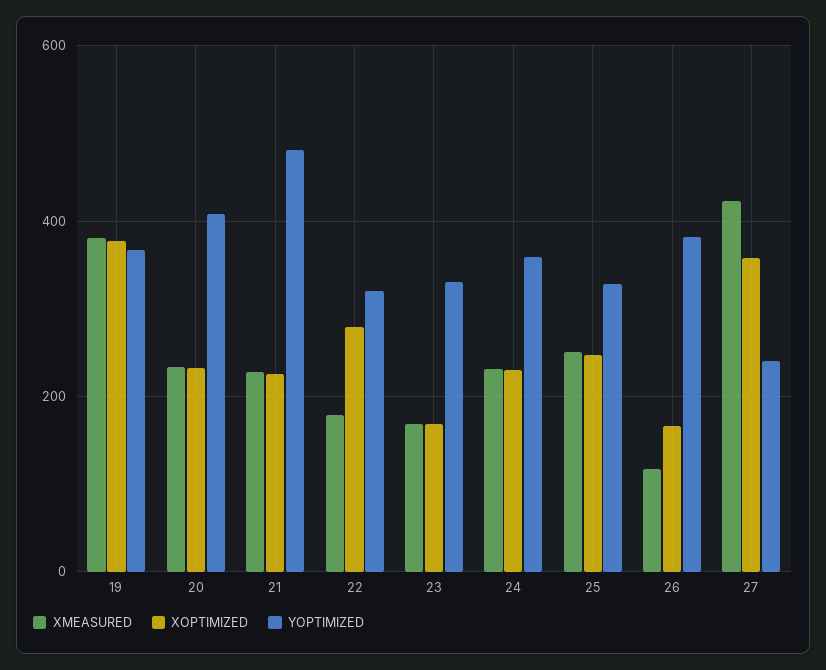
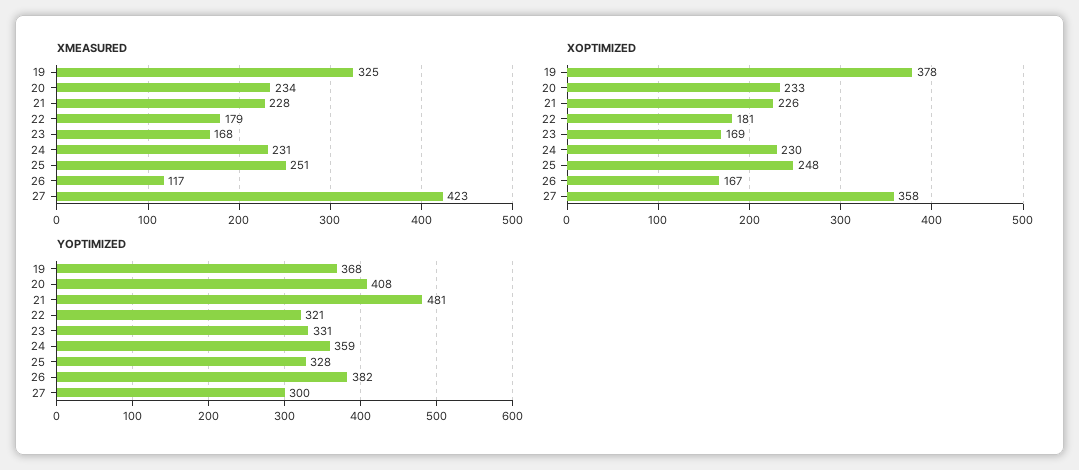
  {
    "XMEASURED": {
-     "19": 380,
+     "19": 325,
      "20": 234,
      "21": 228,
      "22": 179,
      "23": 168,
      "24": 231,
      "25": 251,
      "26": 117,
      "27": 423
    },
    "XOPTIMIZED": {
      "19": 378,
      "20": 233,
      "21": 226,
-     "22": 280,
+     "22": 181,
      "23": 169,
      "24": 230,
      "25": 248,
      "26": 167,
      "27": 358
    },
    "YOPTIMIZED": {
      "19": 368,
      "20": 408,
      "21": 481,
      "22": 321,
      "23": 331,
      "24": 359,
      "25": 328,
      "26": 382,
-     "27": 240
+     "27": 300
    }
  }

